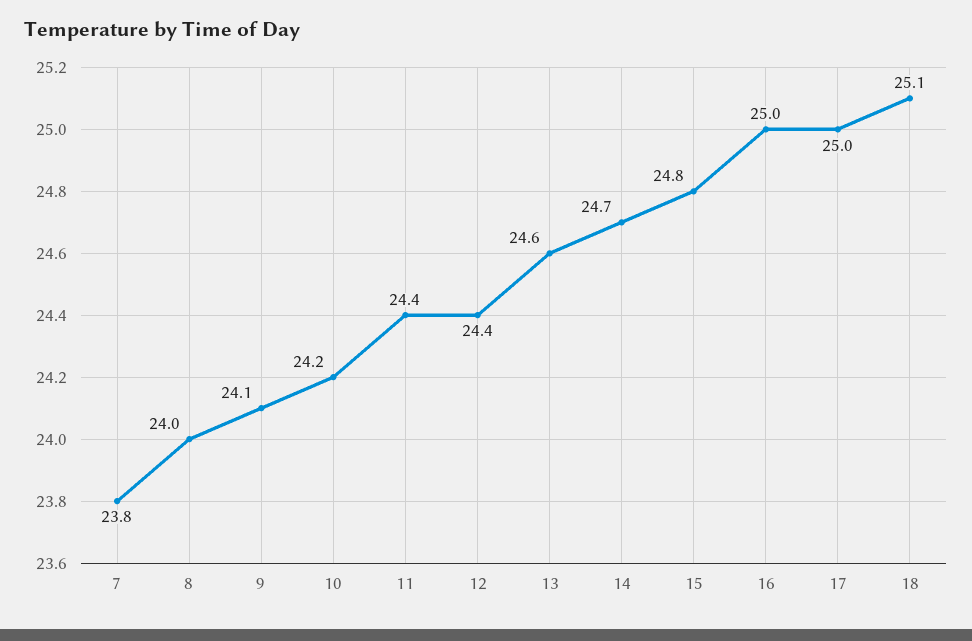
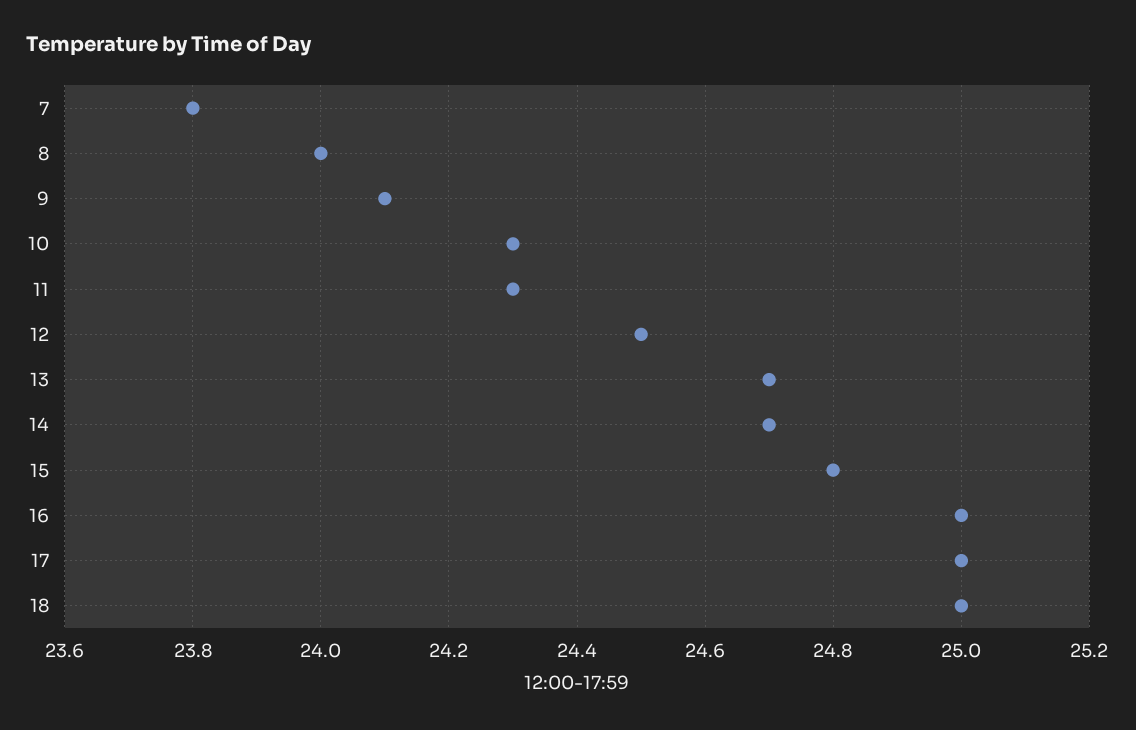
  {
    "7": 23.8,
    "8": 24,
    "9": 24.1,
-   "10": 24.2,
+   "10": 24.3,
-   "11": 24.4,
+   "11": 24.3,
-   "12": 24.4,
+   "12": 24.5,
-   "13": 24.6,
+   "13": 24.7,
    "14": 24.7,
    "15": 24.8,
    "16": 25,
    "17": 25,
-   "18": 25.1
+   "18": 25
  }

